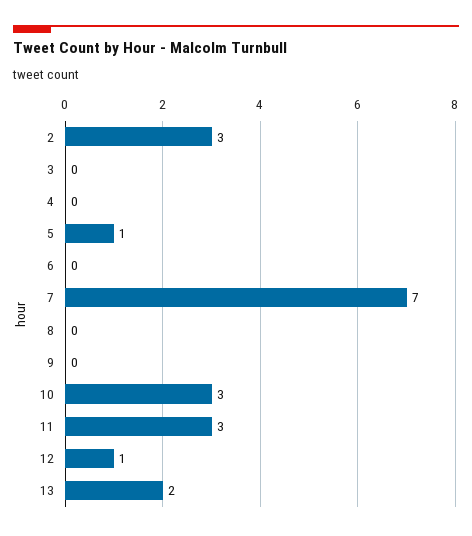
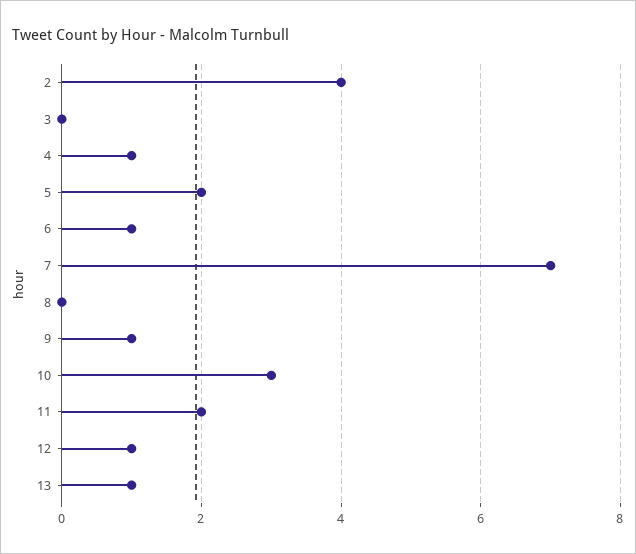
  {
-   "2": 3,
+   "2": 4,
    "3": 0,
-   "4": 0,
+   "4": 1,
-   "5": 1,
+   "5": 2,
-   "6": 0,
+   "6": 1,
    "7": 7,
    "8": 0,
-   "9": 0,
+   "9": 1,
    "10": 3,
-   "11": 3,
+   "11": 2,
    "12": 1,
-   "13": 2
+   "13": 1
  }

